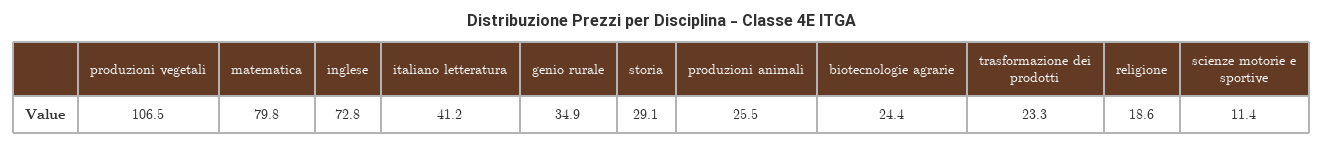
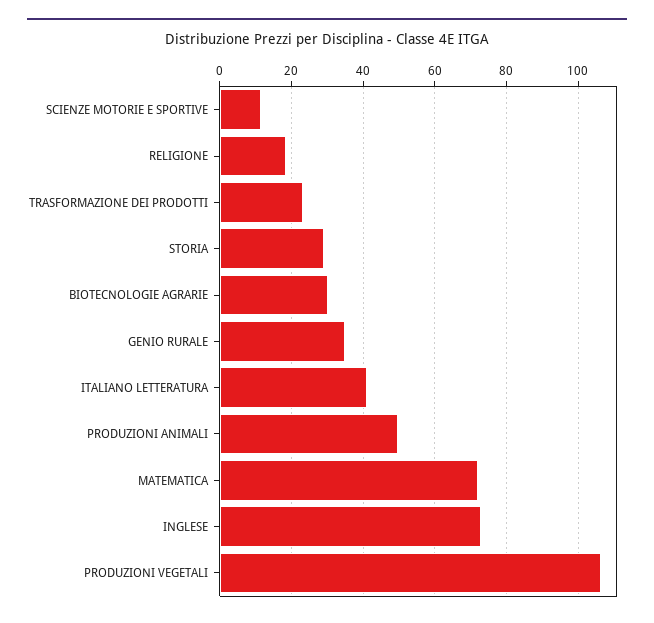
  {
    "produzioni vegetali": 106.5,
-   "matematica": 79.8,
+   "matematica": 72,
    "inglese": 72.8,
    "italiano letteratura": 41.2,
    "genio rurale": 34.9,
    "storia": 29.1,
-   "produzioni animali": 25.5,
+   "produzioni animali": 50,
-   "biotecnologie agrarie": 24.4,
+   "biotecnologie agrarie": 30,
    "trasformazione dei prodotti": 23.3,
    "religione": 18.6,
    "scienze motorie e sportive": 11.4
  }

